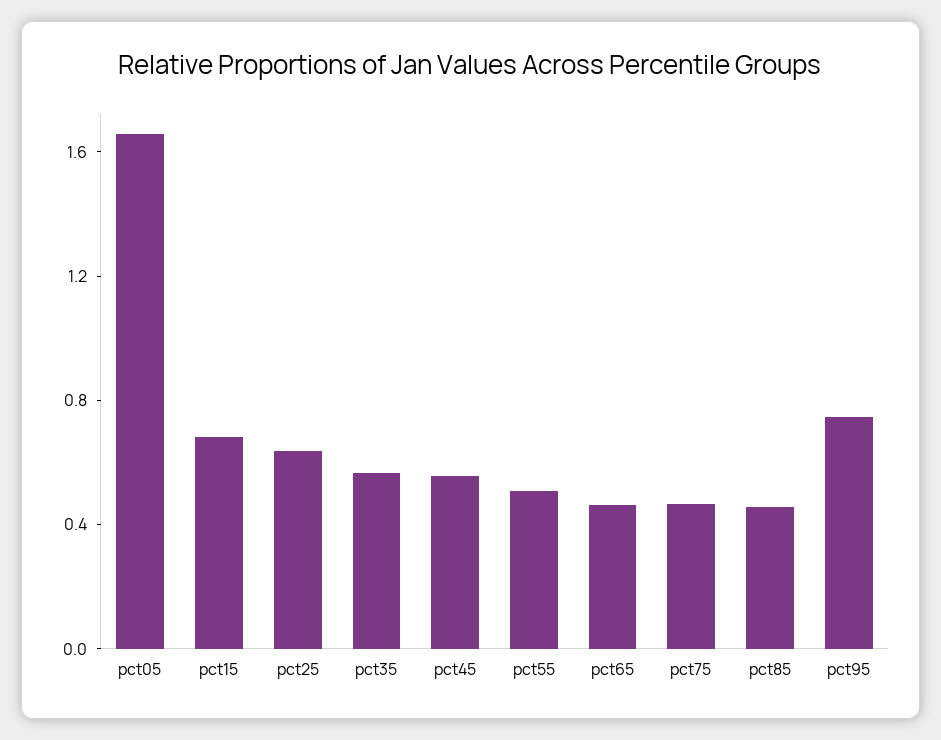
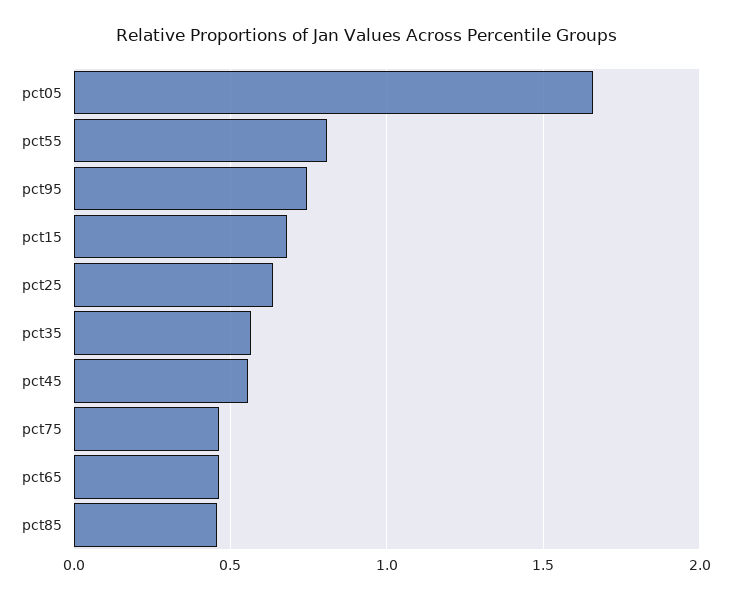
  {
    "pct05": 1.65,
    "pct15": 0.7,
    "pct25": 0.65,
    "pct35": 0.55,
    "pct45": 0.55,
-   "pct55": 0.5,
+   "pct55": 0.8,
    "pct65": 0.45,
    "pct75": 0.45,
    "pct85": 0.45,
    "pct95": 0.75
  }

